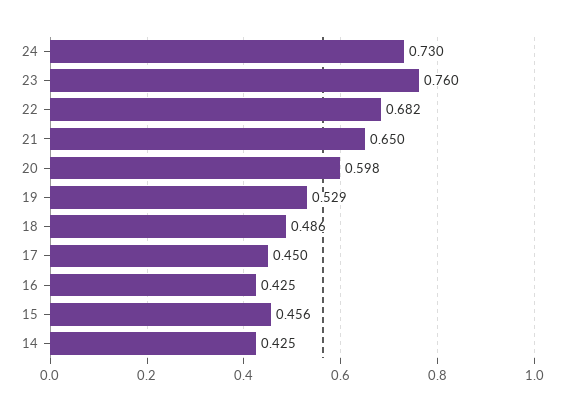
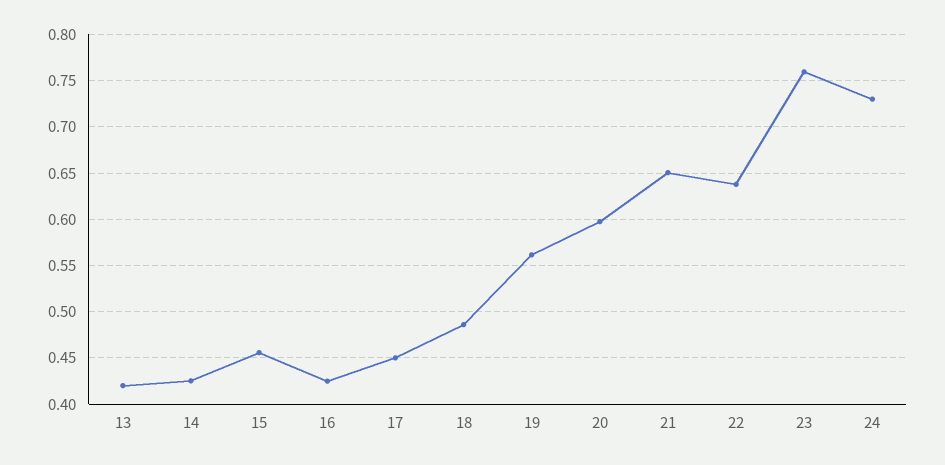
  {
    "24": 0.73,
    "23": 0.76,
-   "22": 0.682,
+   "22": 0.64,
    "21": 0.65,
    "20": 0.598,
-   "19": 0.529,
+   "19": 0.56,
    "18": 0.486,
    "17": 0.45,
    "16": 0.425,
    "15": 0.456,
-   "14": 0.425
+   "14": 0.425,
+   "13": 0.42
  }

